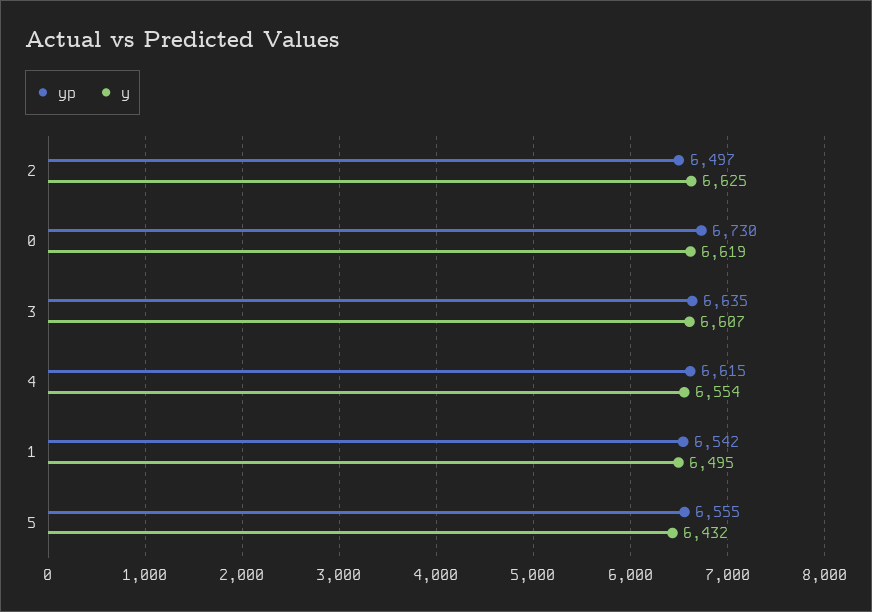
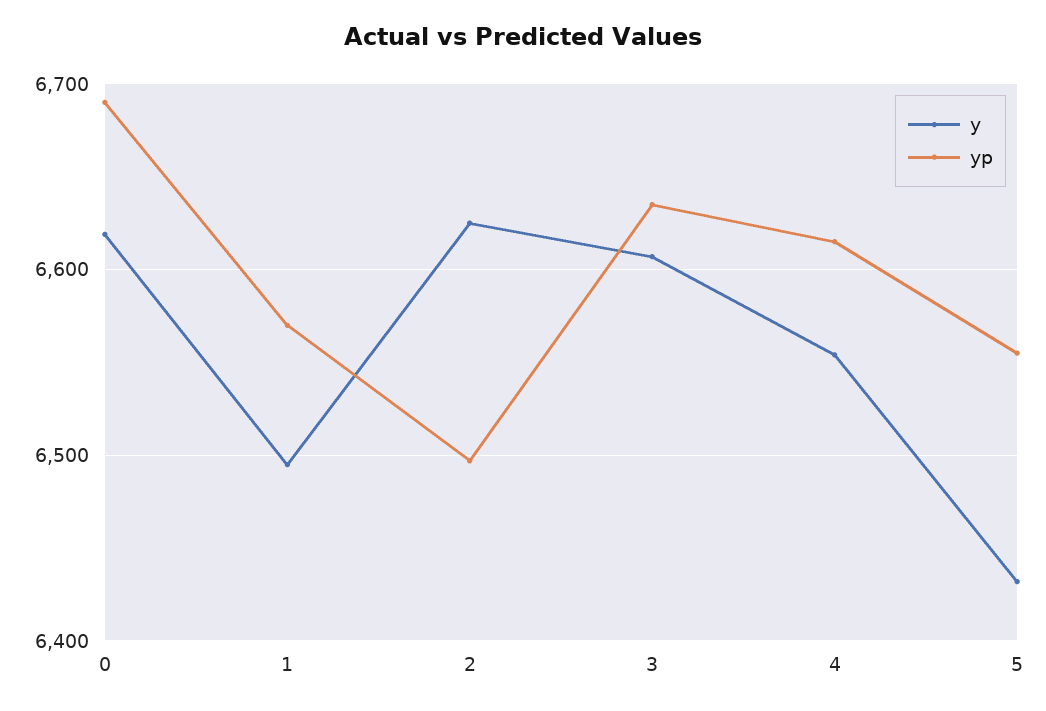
  {
    "yp": {
      "2": 6497,
-     "0": 6730,
+     "0": 6690,
      "3": 6635,
      "4": 6615,
-     "1": 6542,
+     "1": 6570,
      "5": 6555
    },
    "y": {
      "2": 6625,
      "0": 6619,
      "3": 6607,
      "4": 6554,
      "1": 6495,
      "5": 6432
    }
  }

